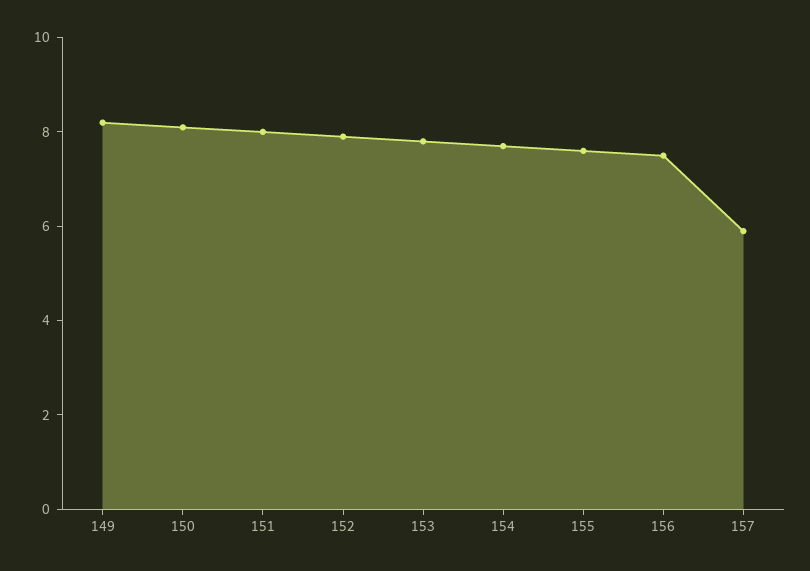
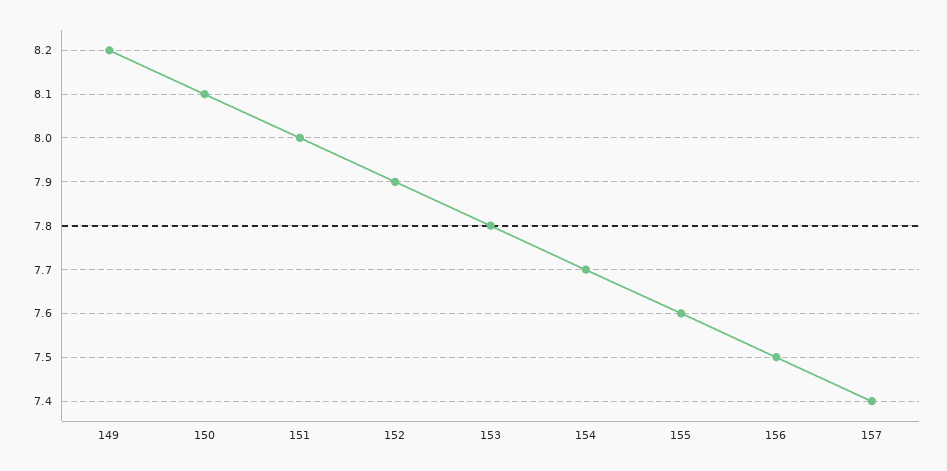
  {
    "149": 8.2,
    "150": 8.1,
    "151": 8,
    "152": 7.9,
    "153": 7.8,
    "154": 7.7,
    "155": 7.6,
    "156": 7.5,
-   "157": 6
+   "157": 7.4
  }

